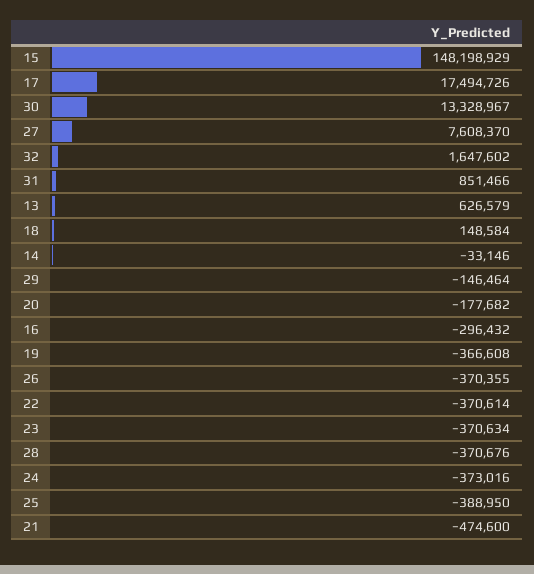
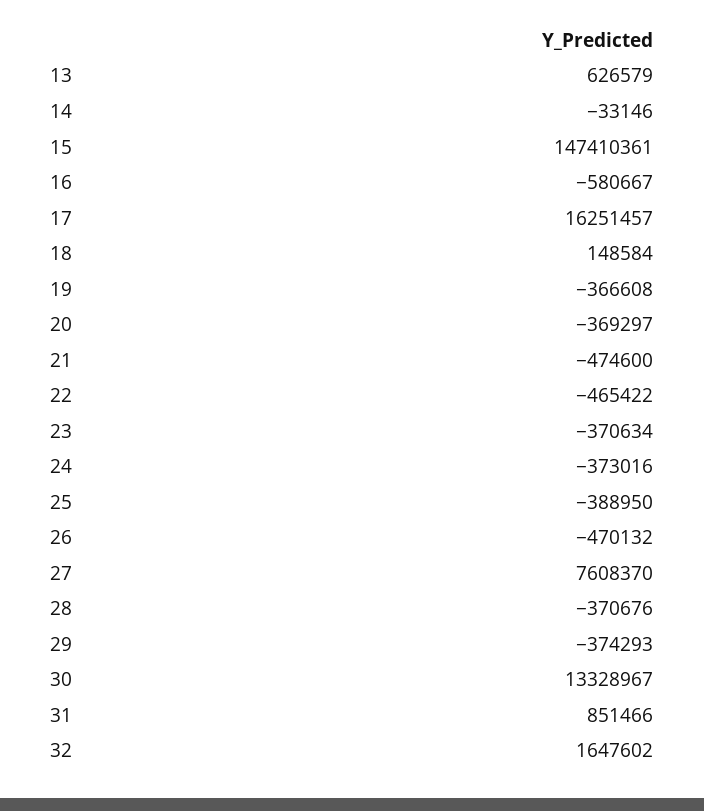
  {
-   "15": 148198929,
+   "15": 147410361,
-   "17": 17494726,
+   "17": 16251457,
    "30": 13328967,
    "27": 7608370,
    "32": 1647602,
    "31": 851466,
    "13": 626579,
    "18": 148584,
    "14": -33146,
-   "29": -146464,
+   "29": -374293,
-   "20": -177682,
+   "20": -369297,
-   "16": -296432,
+   "16": -580667,
    "19": -366608,
-   "26": -370355,
+   "26": -470132,
-   "22": -370614,
+   "22": -465422,
    "23": -370634,
    "28": -370676,
    "24": -373016,
    "25": -388950,
    "21": -474600
  }

